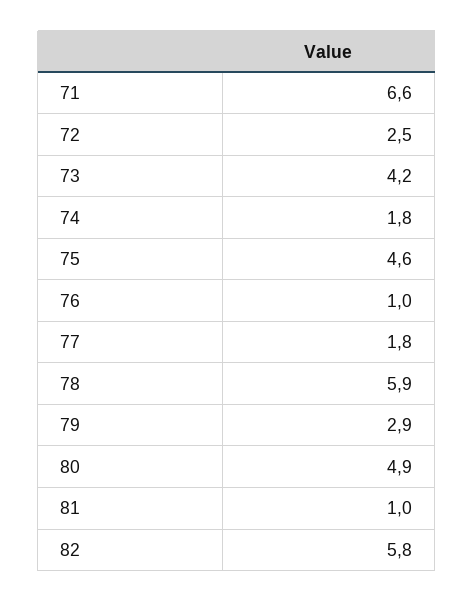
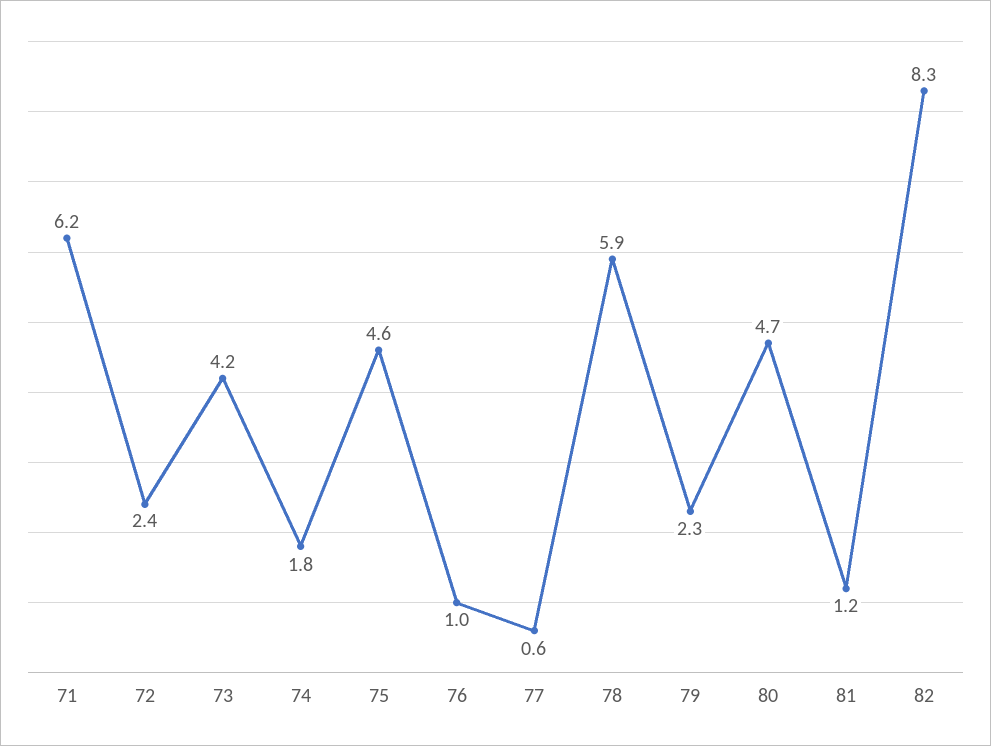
  {
-   "71": 6.6,
+   "71": 6.2,
-   "72": 2.5,
+   "72": 2.4,
    "73": 4.2,
    "74": 1.8,
    "75": 4.6,
    "76": 1,
-   "77": 1.8,
+   "77": 0.6,
    "78": 5.9,
-   "79": 2.9,
+   "79": 2.3,
-   "80": 4.9,
+   "80": 4.7,
-   "81": 1,
+   "81": 1.2,
-   "82": 5.8
+   "82": 8.3
  }

